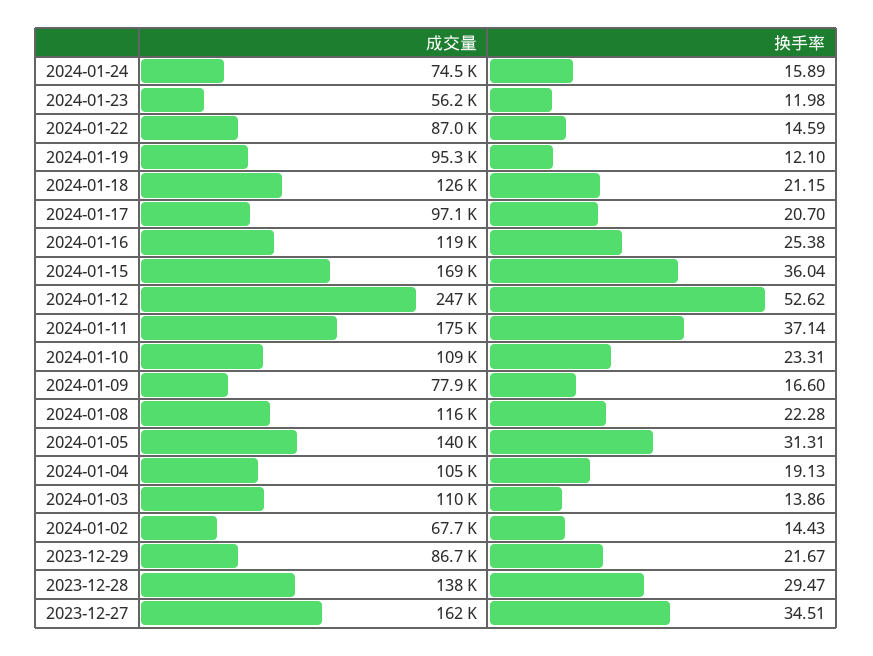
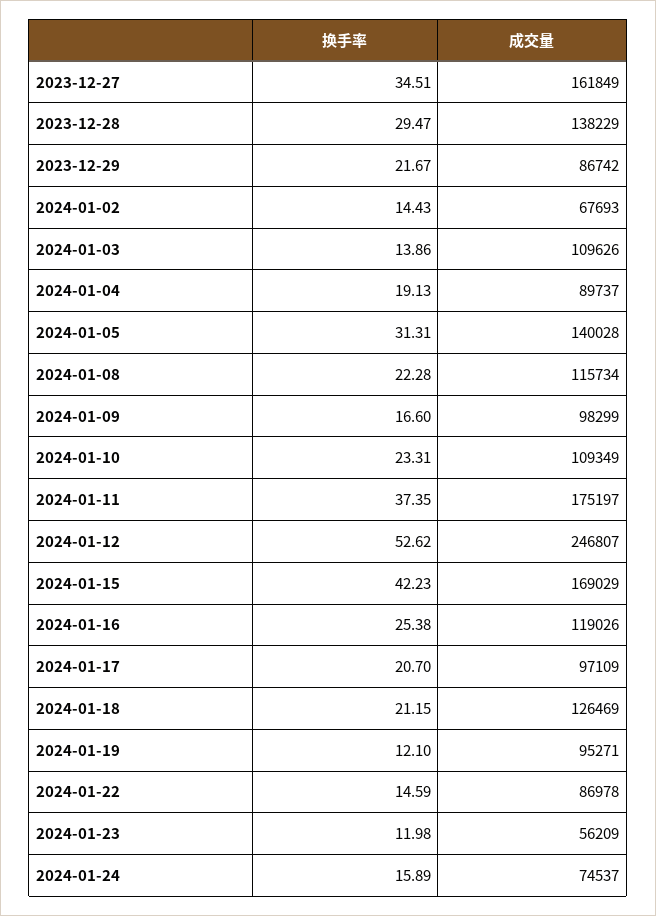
  {
    "成交量": {
      "2024-01-24": 74537,
      "2024-01-23": 56209,
      "2024-01-22": 86978,
      "2024-01-19": 95271,
      "2024-01-18": 126469,
      "2024-01-17": 97109,
      "2024-01-16": 119026,
      "2024-01-15": 169029,
      "2024-01-12": 246807,
      "2024-01-11": 175197,
      "2024-01-10": 109349,
-     "2024-01-09": 77900,
+     "2024-01-09": 98299,
      "2024-01-08": 115734,
      "2024-01-05": 140028,
-     "2024-01-04": 105000,
+     "2024-01-04": 89737,
      "2024-01-03": 109626,
      "2024-01-02": 67693,
      "2023-12-29": 86742,
      "2023-12-28": 138229,
      "2023-12-27": 161849
    },
    "换手率": {
      "2024-01-24": 15.89,
      "2024-01-23": 11.98,
      "2024-01-22": 14.59,
      "2024-01-19": 12.1,
      "2024-01-18": 21.15,
      "2024-01-17": 20.7,
      "2024-01-16": 25.38,
-     "2024-01-15": 36.04,
+     "2024-01-15": 42.23,
      "2024-01-12": 52.62,
-     "2024-01-11": 37.14,
+     "2024-01-11": 37.35,
      "2024-01-10": 23.31,
      "2024-01-09": 16.6,
      "2024-01-08": 22.28,
      "2024-01-05": 31.31,
      "2024-01-04": 19.13,
      "2024-01-03": 13.86,
      "2024-01-02": 14.43,
      "2023-12-29": 21.67,
      "2023-12-28": 29.47,
      "2023-12-27": 34.51
    }
  }

